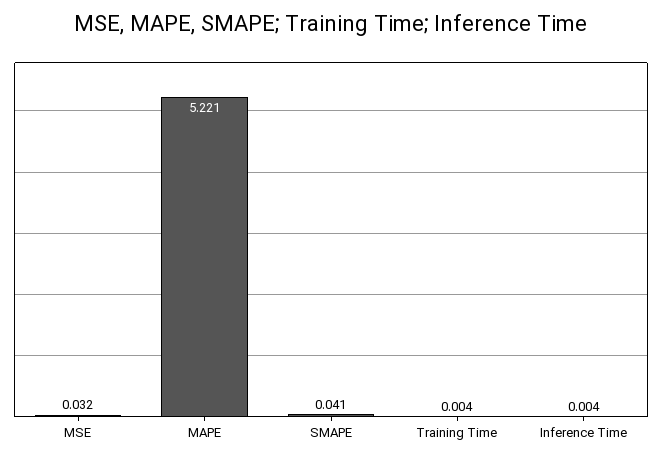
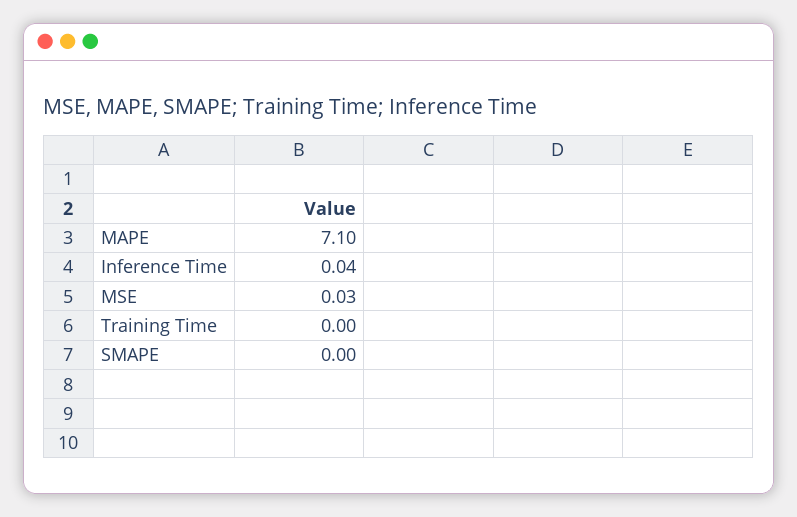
  {
    "MSE": 0.032,
-   "MAPE": 5.221,
+   "MAPE": 7.1,
-   "SMAPE": 0.041,
+   "SMAPE": 0,
    "Training Time": 0.004,
-   "Inference Time": 0.004
+   "Inference Time": 0.04
  }

